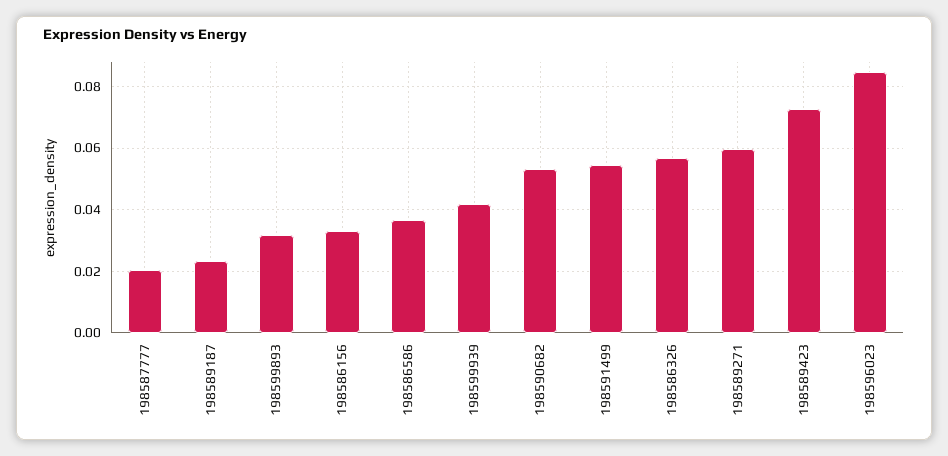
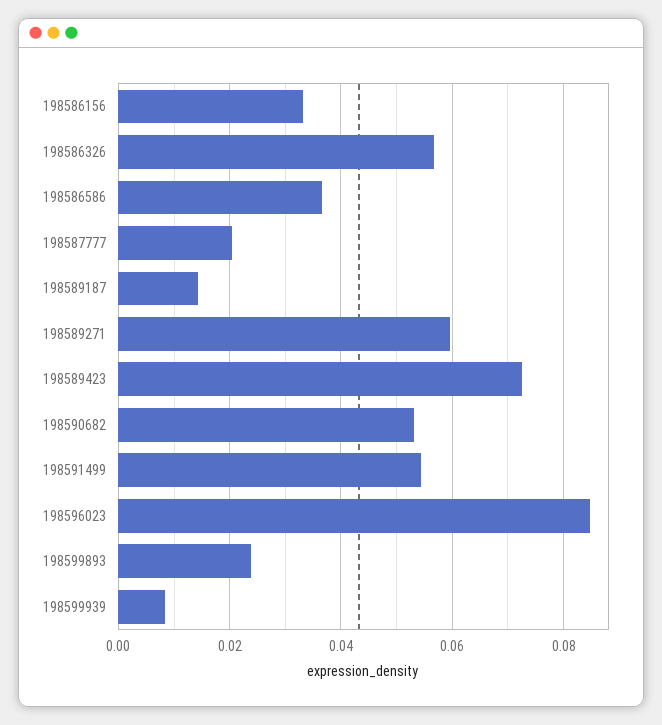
  {
    "198587777": 0.02,
-   "198589187": 0.024,
+   "198589187": 0.014,
-   "198599893": 0.032,
+   "198599893": 0.024,
    "198586156": 0.034,
    "198586586": 0.036,
-   "198599939": 0.042,
+   "198599939": 0.008,
    "198590682": 0.054,
    "198591499": 0.054,
    "198586326": 0.056,
    "198589271": 0.06,
    "198589423": 0.072,
    "198596023": 0.084
  }

